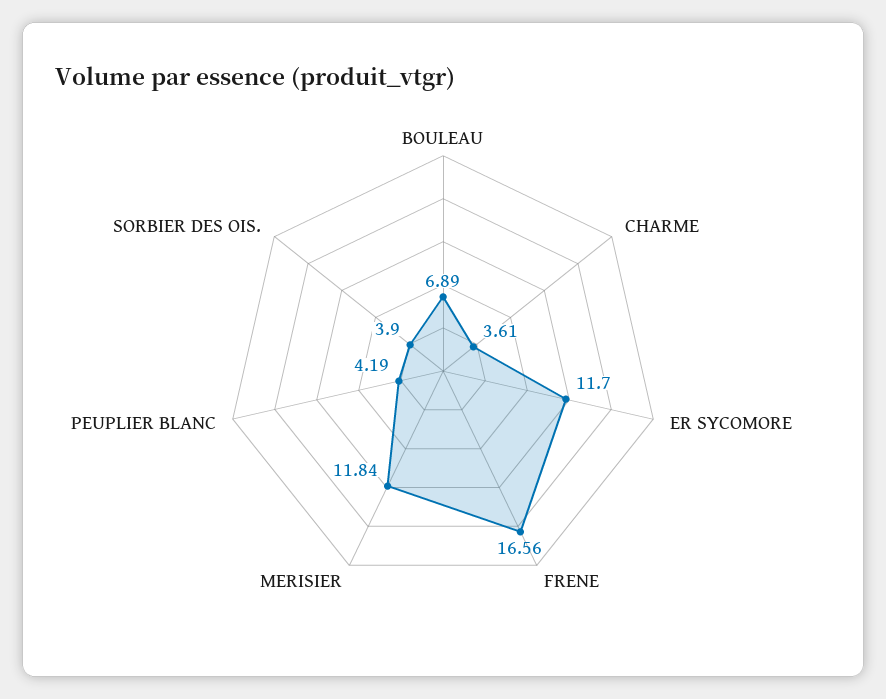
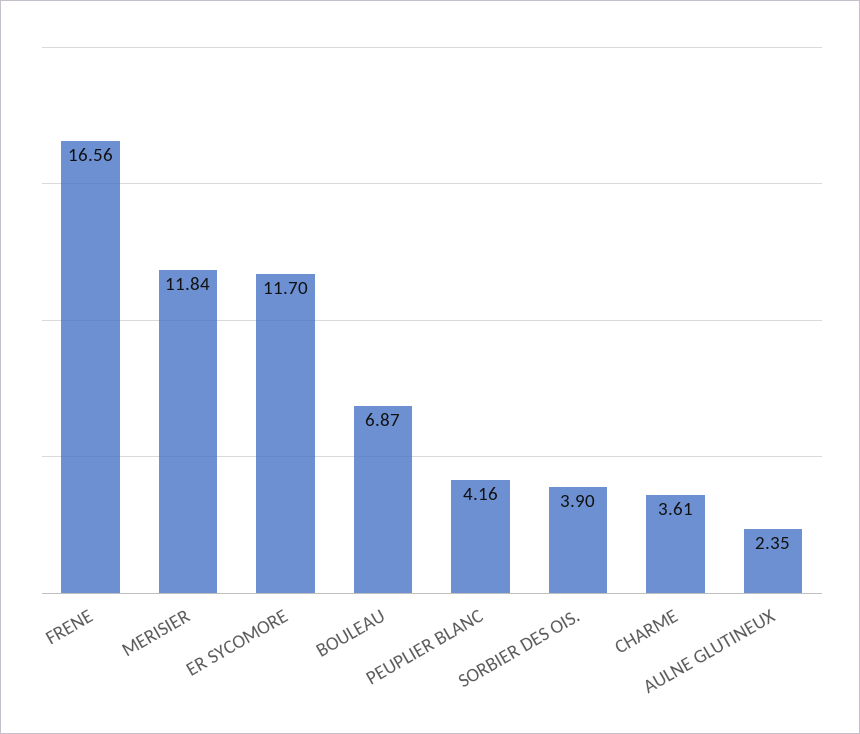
  {
-   "BOULEAU": 6.89,
+   "BOULEAU": 6.87,
    "CHARME": 3.61,
    "ER SYCOMORE": 11.7,
    "FRENE": 16.56,
    "MERISIER": 11.84,
-   "PEUPLIER BLANC": 4.19,
+   "PEUPLIER BLANC": 4.16,
-   "SORBIER DES OIS.": 3.9
+   "SORBIER DES OIS.": 3.9,
+   "AULNE GLUTINEUX": 2.35
  }

